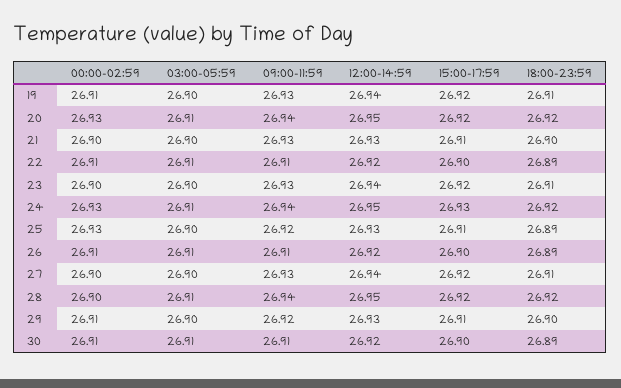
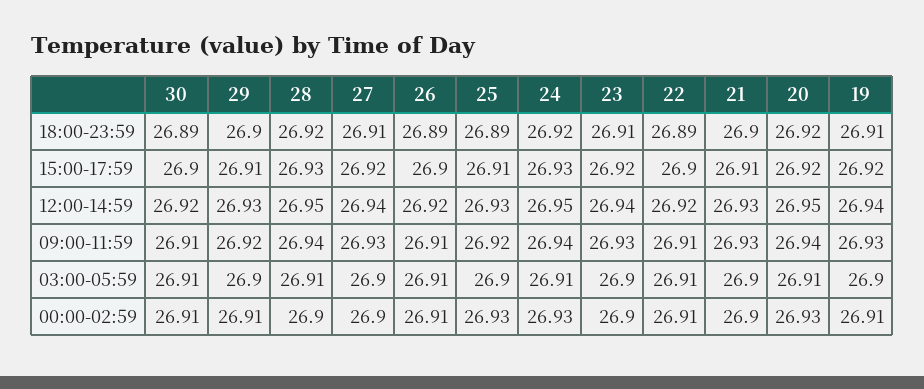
  {
    "00:00-02:59": {
      "19": 26.91,
      "20": 26.93,
      "21": 26.9,
      "22": 26.91,
      "23": 26.9,
      "24": 26.93,
      "25": 26.93,
      "26": 26.91,
      "27": 26.9,
      "28": 26.9,
      "29": 26.91,
      "30": 26.91
    },
    "03:00-05:59": {
      "19": 26.9,
      "20": 26.91,
      "21": 26.9,
      "22": 26.91,
      "23": 26.9,
      "24": 26.91,
      "25": 26.9,
      "26": 26.91,
      "27": 26.9,
      "28": 26.91,
      "29": 26.9,
      "30": 26.91
    },
    "09:00-11:59": {
      "19": 26.93,
      "20": 26.94,
      "21": 26.93,
      "22": 26.91,
      "23": 26.93,
      "24": 26.94,
      "25": 26.92,
      "26": 26.91,
      "27": 26.93,
      "28": 26.94,
      "29": 26.92,
      "30": 26.91
    },
    "12:00-14:59": {
      "19": 26.94,
      "20": 26.95,
      "21": 26.93,
      "22": 26.92,
      "23": 26.94,
      "24": 26.95,
      "25": 26.93,
      "26": 26.92,
      "27": 26.94,
      "28": 26.95,
      "29": 26.93,
      "30": 26.92
    },
    "15:00-17:59": {
      "19": 26.92,
      "20": 26.92,
      "21": 26.91,
      "22": 26.9,
      "23": 26.92,
      "24": 26.93,
      "25": 26.91,
      "26": 26.9,
      "27": 26.92,
-     "28": 26.92,
+     "28": 26.93,
      "29": 26.91,
      "30": 26.9
    },
    "18:00-23:59": {
      "19": 26.91,
      "20": 26.92,
      "21": 26.9,
      "22": 26.89,
      "23": 26.91,
      "24": 26.92,
      "25": 26.89,
      "26": 26.89,
      "27": 26.91,
      "28": 26.92,
      "29": 26.9,
      "30": 26.89
    }
  }

